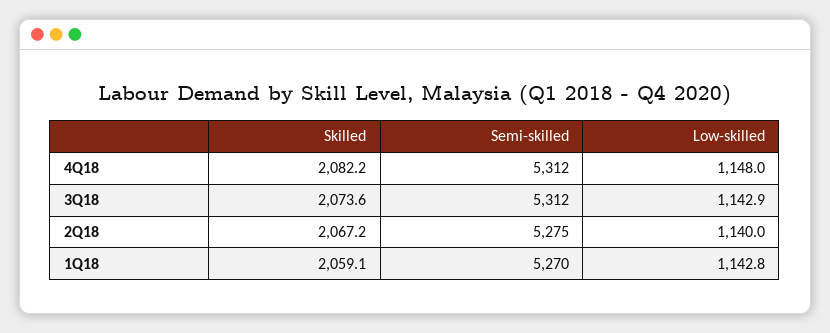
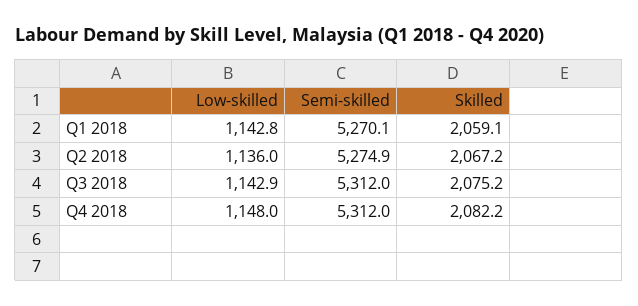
  {
    "Skilled": {
      "4Q18": 2082.2,
-     "3Q18": 2073.6,
+     "3Q18": 2075.2,
      "2Q18": 2067.2,
      "1Q18": 2059.1
    },
    "Semi-skilled": {
      "4Q18": 5312,
      "3Q18": 5312,
      "2Q18": 5274.9,
      "1Q18": 5270.1
    },
    "Low-skilled": {
      "4Q18": 1148,
      "3Q18": 1142.9,
-     "2Q18": 1140,
+     "2Q18": 1136,
      "1Q18": 1142.8
    }
  }

